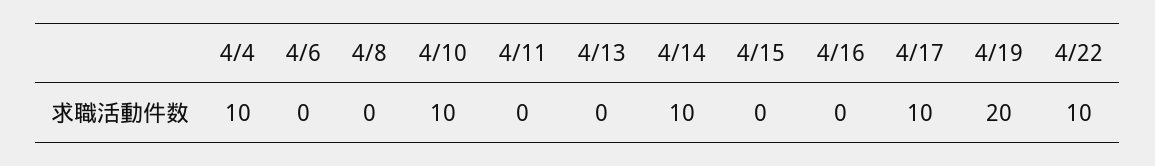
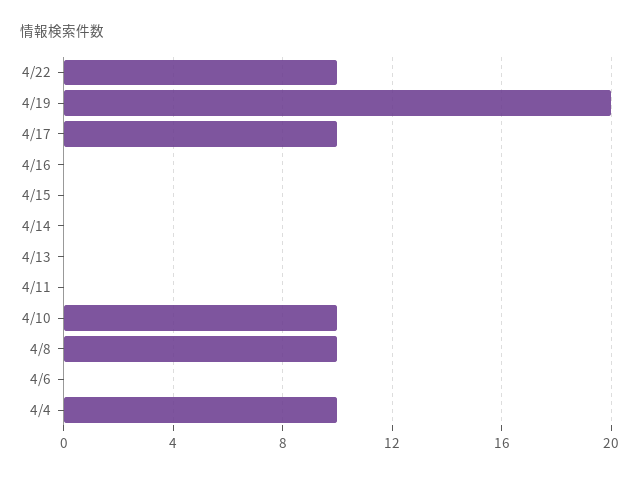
  {
    "4/4": 10,
    "4/6": 0,
-   "4/8": 0,
+   "4/8": 10,
    "4/10": 10,
    "4/11": 0,
    "4/13": 0,
-   "4/14": 10,
+   "4/14": 0,
    "4/15": 0,
    "4/16": 0,
    "4/17": 10,
    "4/19": 20,
    "4/22": 10
  }

